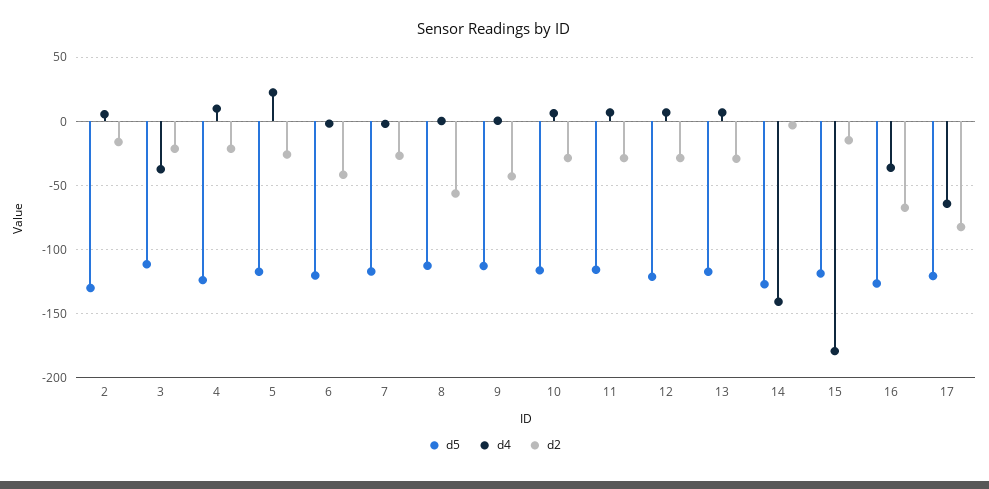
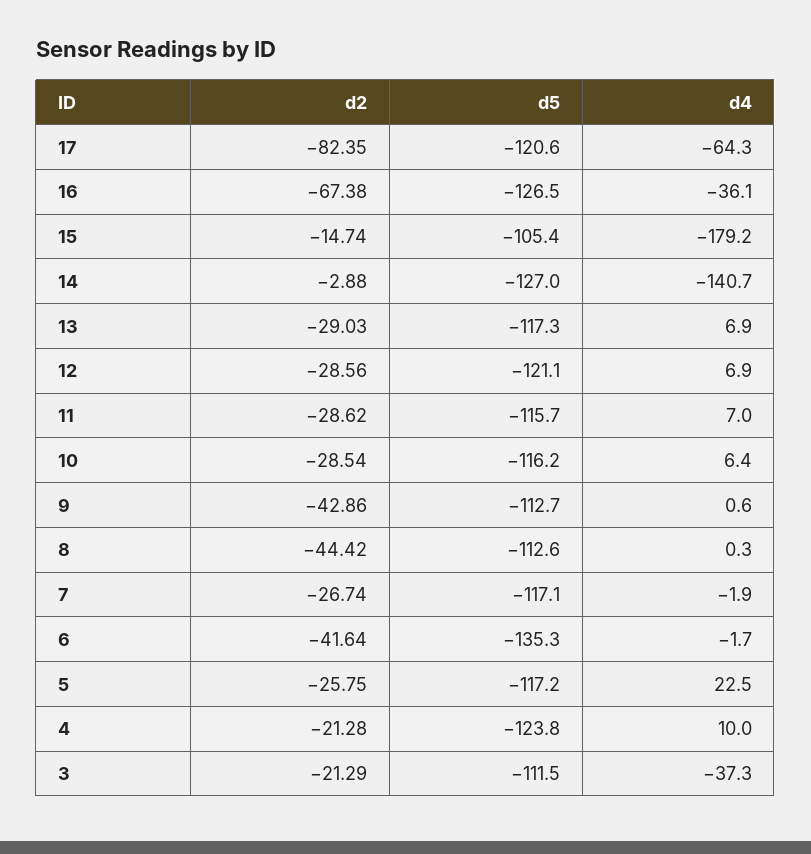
  {
    "d5": {
-     "2": -130,
      "3": -111.5,
      "4": -123.8,
      "5": -117.2,
-     "6": -120,
+     "6": -135.3,
      "7": -117.1,
      "8": -112.6,
      "9": -112.7,
      "10": -116.2,
      "11": -115.7,
      "12": -121.1,
      "13": -117.3,
      "14": -127,
-     "15": -120,
+     "15": -105.4,
      "16": -126.5,
      "17": -120.6
    },
    "d4": {
-     "2": 5,
      "3": -37.3,
      "4": 10,
      "5": 22.5,
      "6": -1.7,
      "7": -1.9,
      "8": 0.3,
      "9": 0.6,
      "10": 6.4,
      "11": 7,
      "12": 6.9,
      "13": 6.9,
      "14": -140.7,
      "15": -179.2,
      "16": -36.1,
      "17": -64.3
    },
    "d2": {
-     "2": -15,
      "3": -21.29,
      "4": -21.28,
      "5": -25.75,
      "6": -41.64,
      "7": -26.74,
-     "8": -55,
+     "8": -44.42,
      "9": -42.86,
      "10": -28.54,
      "11": -28.62,
      "12": -28.56,
      "13": -29.03,
      "14": -2.88,
      "15": -14.74,
      "16": -67.38,
      "17": -82.35
    }
  }

